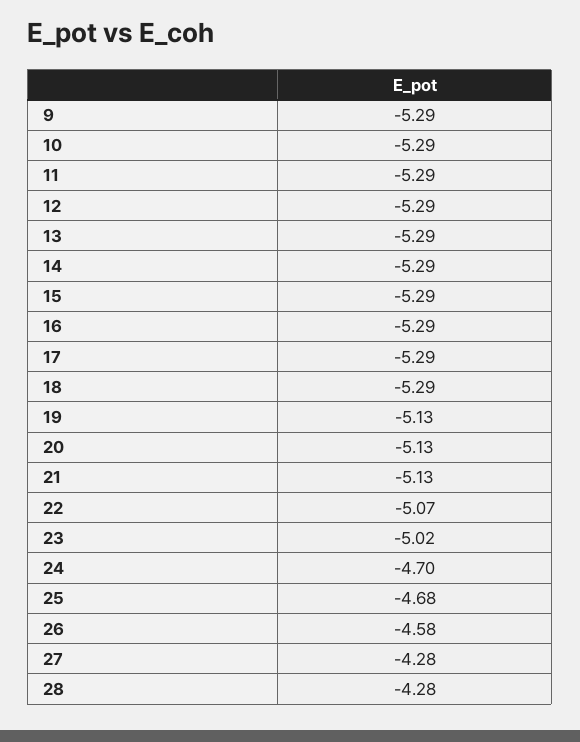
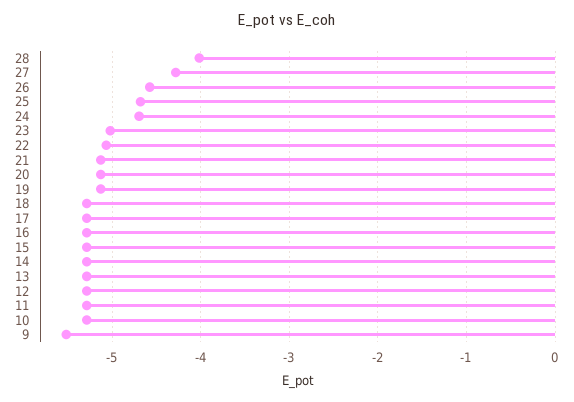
  {
-   "9": -5.29,
+   "9": -5.5,
    "10": -5.29,
    "11": -5.29,
    "12": -5.29,
    "13": -5.29,
    "14": -5.29,
    "15": -5.29,
    "16": -5.29,
    "17": -5.29,
    "18": -5.29,
    "19": -5.13,
    "20": -5.13,
    "21": -5.13,
    "22": -5.07,
    "23": -5.02,
    "24": -4.7,
    "25": -4.68,
    "26": -4.58,
    "27": -4.28,
-   "28": -4.28
+   "28": -4
  }

